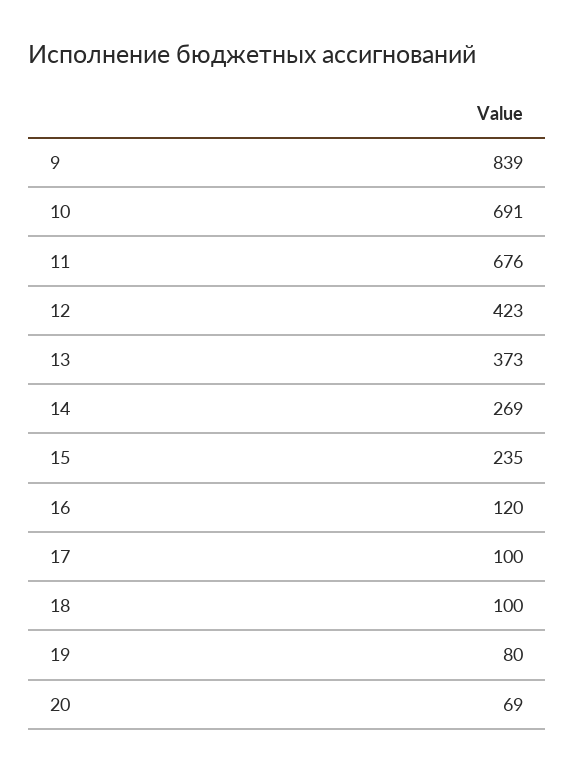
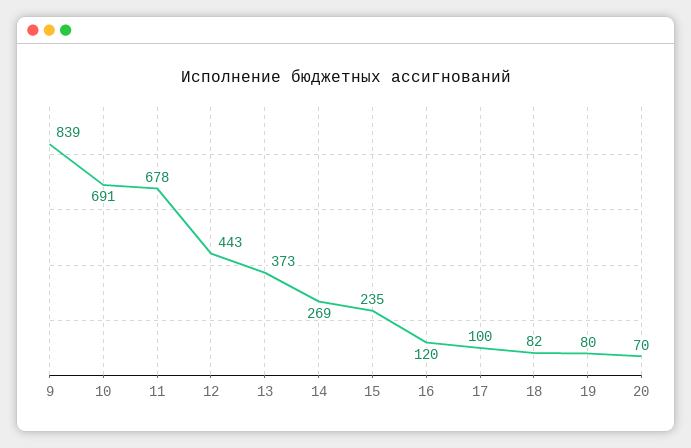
  {
    "9": 839,
    "10": 691,
-   "11": 676,
+   "11": 678,
-   "12": 423,
+   "12": 443,
    "13": 373,
    "14": 269,
    "15": 235,
    "16": 120,
    "17": 100,
-   "18": 100,
+   "18": 82,
    "19": 80,
-   "20": 69
+   "20": 70
  }

